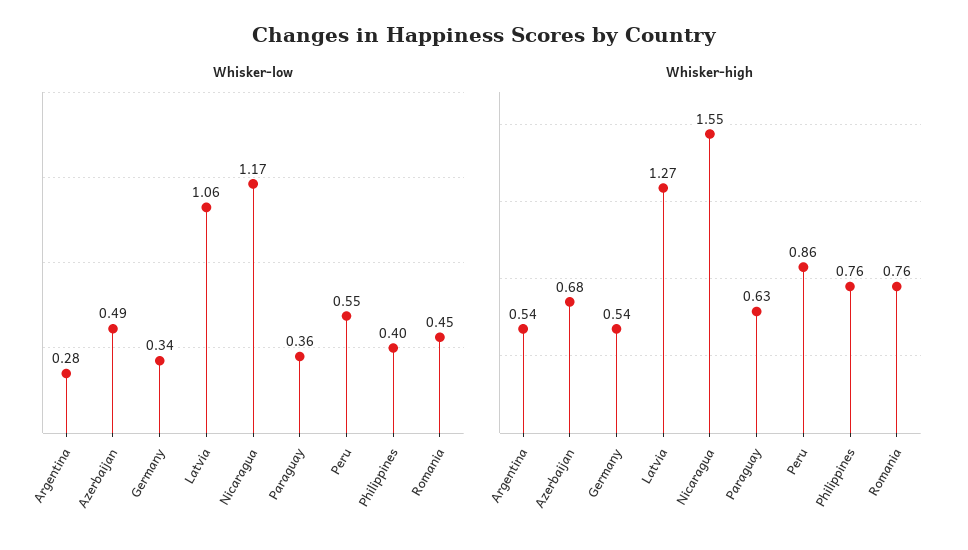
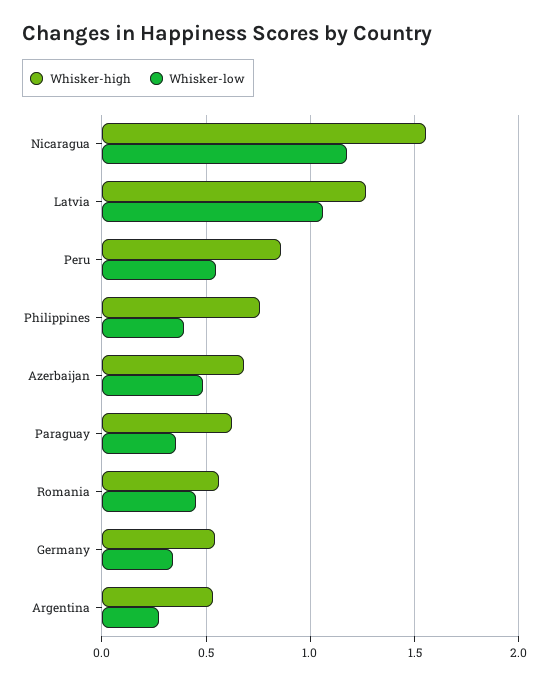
  {
    "Whisker-low": {
      "Argentina": 0.28,
      "Azerbaijan": 0.49,
      "Germany": 0.34,
      "Latvia": 1.06,
      "Nicaragua": 1.17,
      "Paraguay": 0.36,
      "Peru": 0.55,
      "Philippines": 0.4,
      "Romania": 0.45
    },
    "Whisker-high": {
      "Argentina": 0.54,
      "Azerbaijan": 0.68,
      "Germany": 0.54,
      "Latvia": 1.27,
      "Nicaragua": 1.55,
      "Paraguay": 0.63,
      "Peru": 0.86,
      "Philippines": 0.76,
-     "Romania": 0.76
+     "Romania": 0.55
    }
  }

